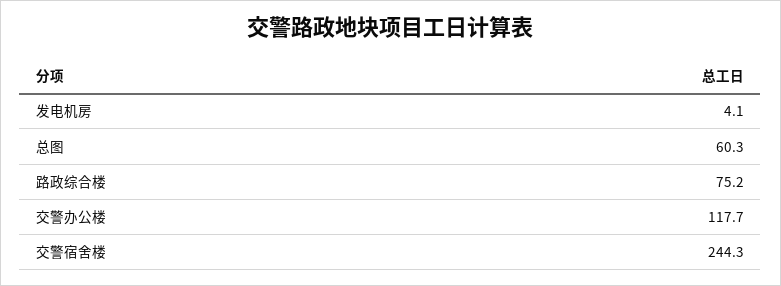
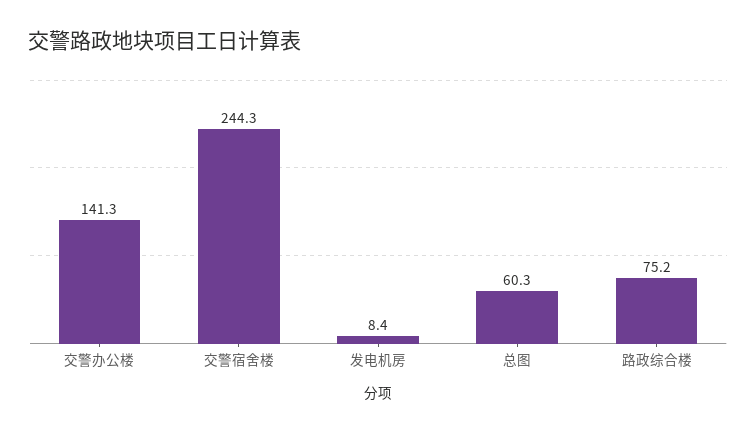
  {
-   "发电机房": 4.1,
+   "发电机房": 8.4,
    "总图": 60.3,
    "路政综合楼": 75.2,
-   "交警办公楼": 117.7,
+   "交警办公楼": 141.3,
    "交警宿舍楼": 244.3
  }

